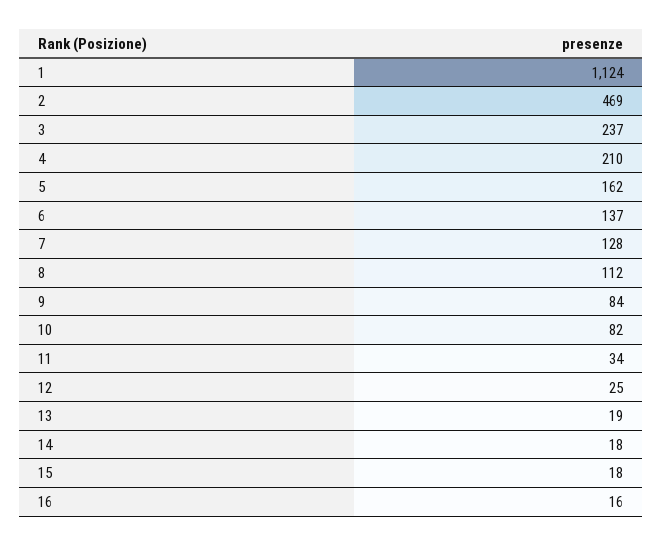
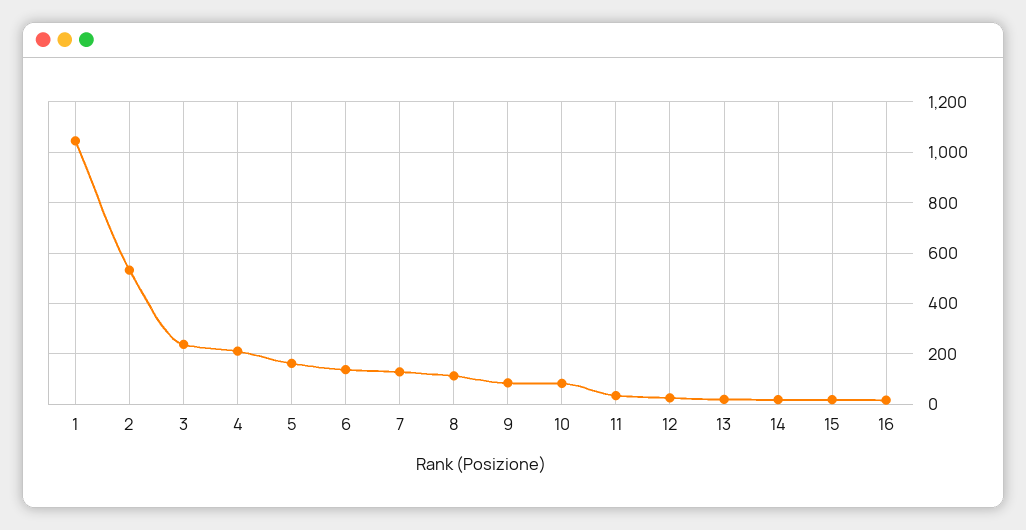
  {
-   "1": 1124,
+   "1": 1050,
-   "2": 469,
+   "2": 525,
    "3": 237,
    "4": 210,
    "5": 162,
    "6": 137,
    "7": 128,
    "8": 112,
    "9": 84,
    "10": 82,
    "11": 34,
    "12": 25,
    "13": 19,
    "14": 18,
    "15": 18,
    "16": 16
  }

